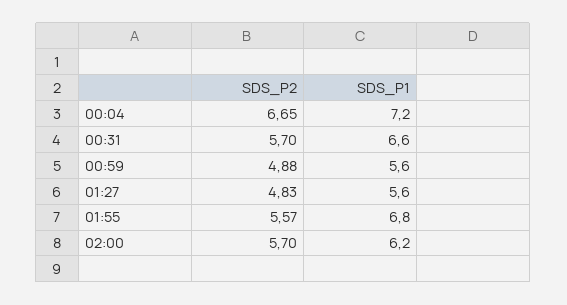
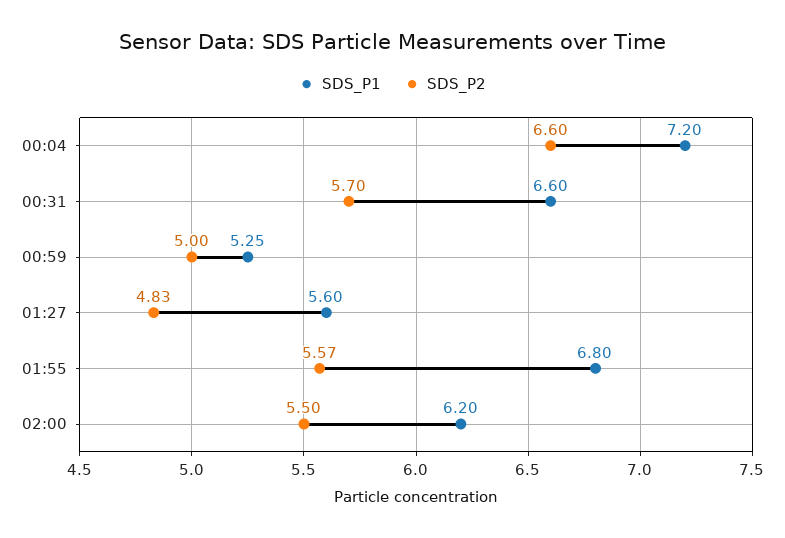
  {
    "SDS_P2": {
-     "00:04": 6.65,
+     "00:04": 6.6,
      "00:31": 5.7,
-     "00:59": 4.88,
+     "00:59": 5,
      "01:27": 4.83,
      "01:55": 5.57,
-     "02:00": 5.7
+     "02:00": 5.5
    },
    "SDS_P1": {
      "00:04": 7.2,
      "00:31": 6.6,
-     "00:59": 5.6,
+     "00:59": 5.25,
      "01:27": 5.6,
      "01:55": 6.8,
      "02:00": 6.2
    }
  }

